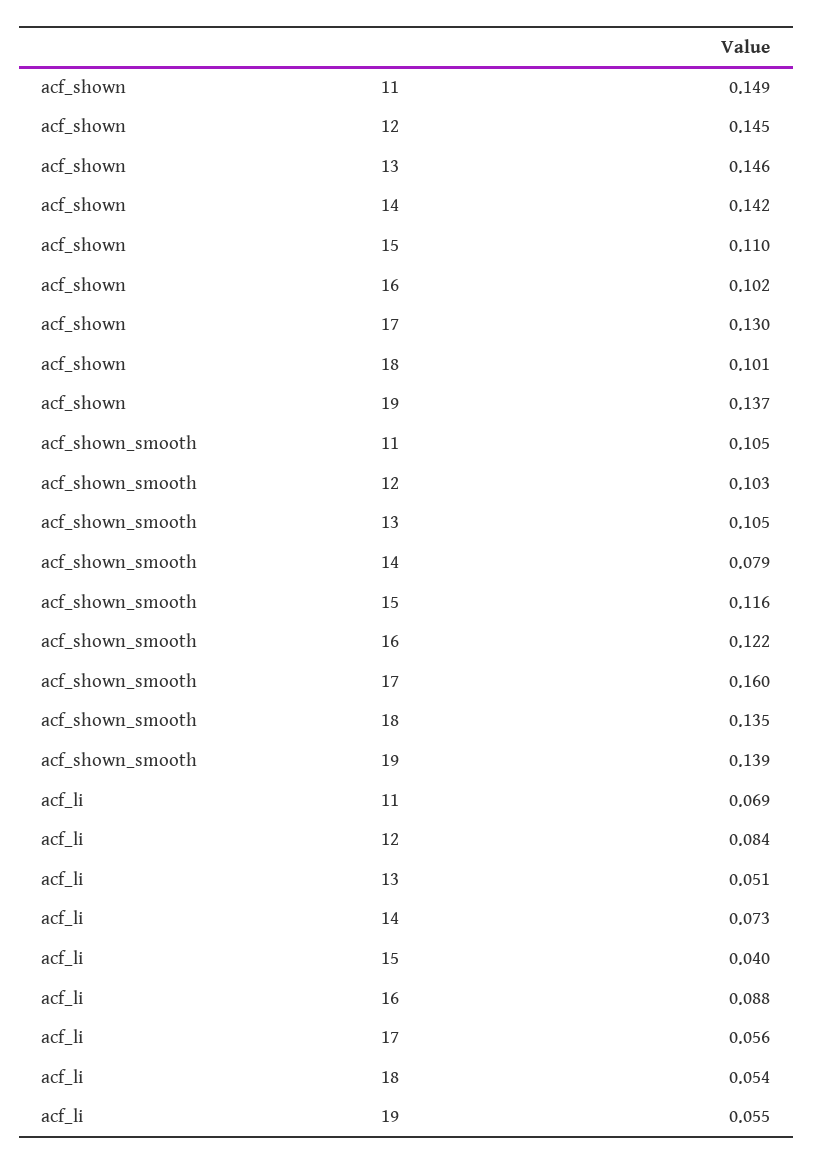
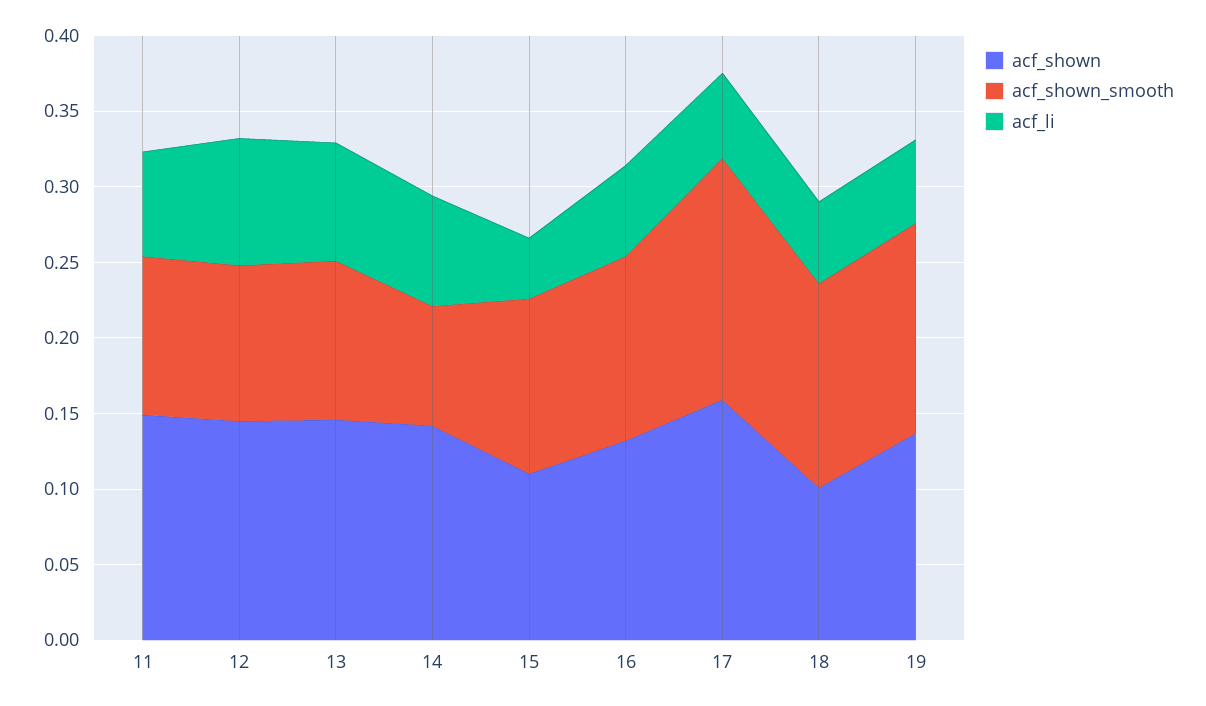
  {
    "acf_shown": {
      "11": 0.149,
      "12": 0.145,
      "13": 0.146,
      "14": 0.142,
      "15": 0.11,
-     "16": 0.102,
+     "16": 0.13,
-     "17": 0.13,
+     "17": 0.16,
      "18": 0.101,
      "19": 0.137
    },
    "acf_shown_smooth": {
      "11": 0.105,
      "12": 0.103,
      "13": 0.105,
      "14": 0.079,
      "15": 0.116,
      "16": 0.122,
      "17": 0.16,
      "18": 0.135,
      "19": 0.139
    },
    "acf_li": {
      "11": 0.069,
      "12": 0.084,
-     "13": 0.051,
+     "13": 0.08,
      "14": 0.073,
      "15": 0.04,
-     "16": 0.088,
+     "16": 0.06,
      "17": 0.056,
      "18": 0.054,
      "19": 0.055
    }
  }

